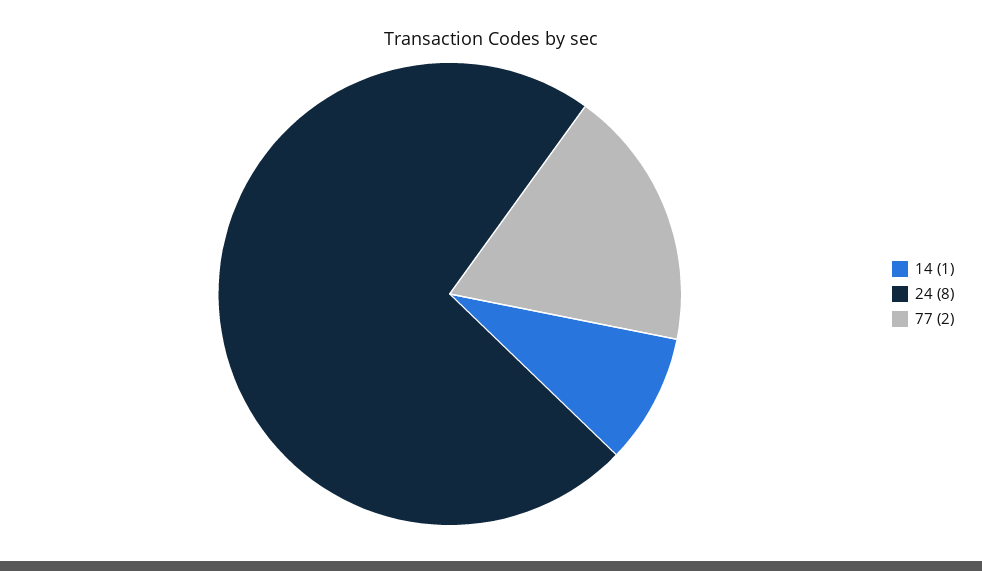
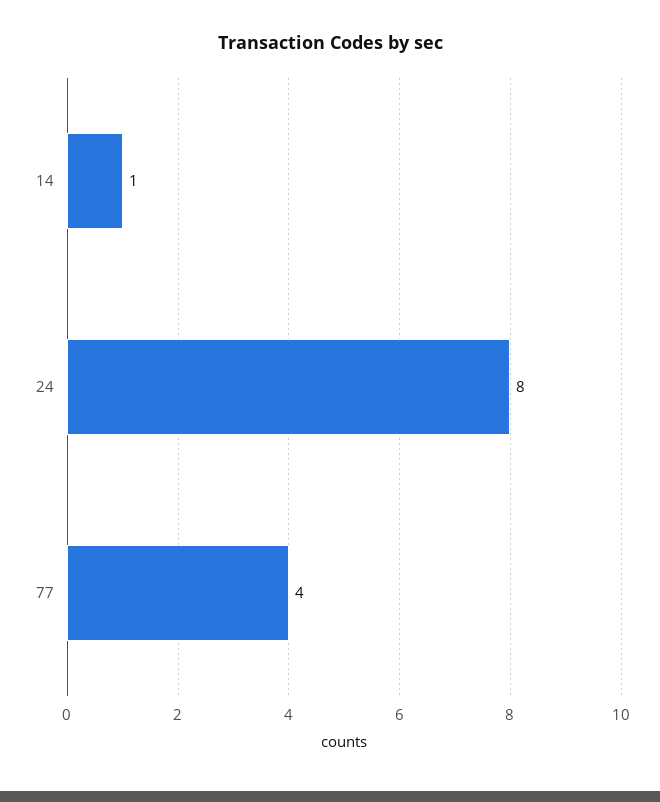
  {
    "14": 1,
    "24": 8,
-   "77": 2
+   "77": 4
  }

